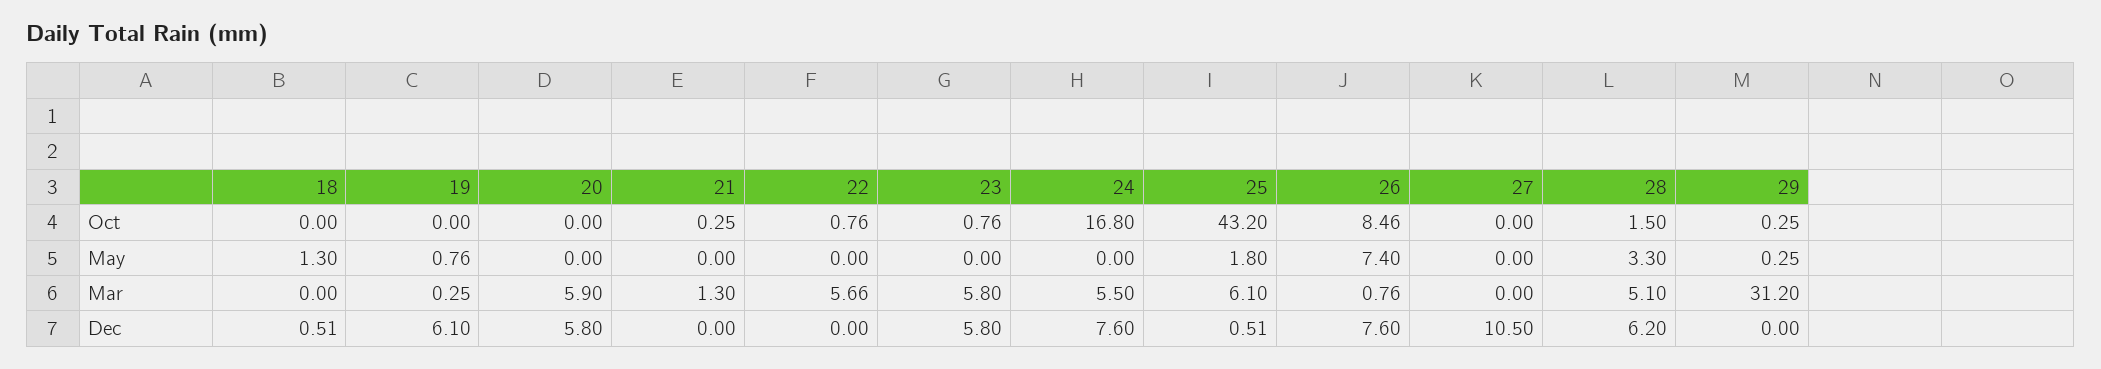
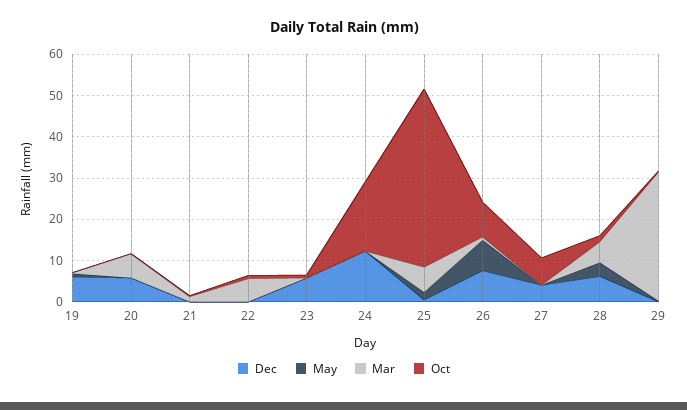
  {
    "Oct": {
-     "18": 0,
      "19": 0,
      "20": 0,
      "21": 0.25,
      "22": 0.76,
      "23": 0.76,
      "24": 16.8,
      "25": 43.2,
      "26": 8.46,
-     "27": 0,
+     "27": 6,
      "28": 1.5,
      "29": 0.25
    },
    "May": {
-     "18": 1.3,
      "19": 0.76,
      "20": 0,
      "21": 0,
      "22": 0,
      "23": 0,
      "24": 0,
      "25": 1.8,
      "26": 7.4,
      "27": 0,
      "28": 3.3,
      "29": 0.25
    },
    "Mar": {
-     "18": 0,
      "19": 0.25,
      "20": 5.9,
      "21": 1.3,
      "22": 5.66,
-     "23": 5.8,
+     "23": 0,
-     "24": 5.5,
+     "24": 0,
      "25": 6.1,
      "26": 0.76,
      "27": 0,
      "28": 5.1,
      "29": 31.2
    },
    "Dec": {
-     "18": 0.51,
      "19": 6.1,
      "20": 5.8,
      "21": 0,
      "22": 0,
      "23": 5.8,
-     "24": 7.6,
+     "24": 12,
      "25": 0.51,
      "26": 7.6,
-     "27": 10.5,
+     "27": 4,
      "28": 6.2,
      "29": 0
    }
  }

